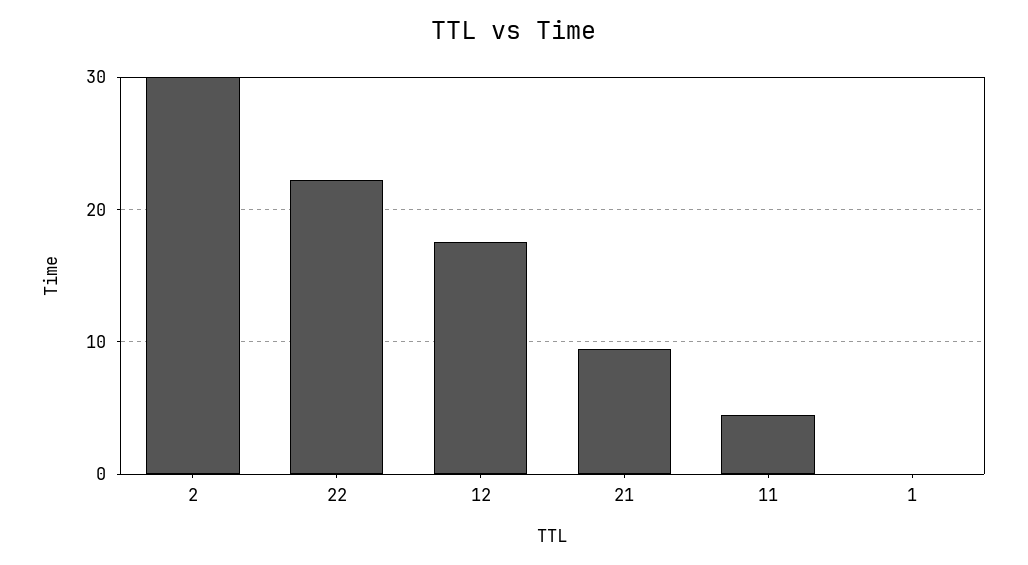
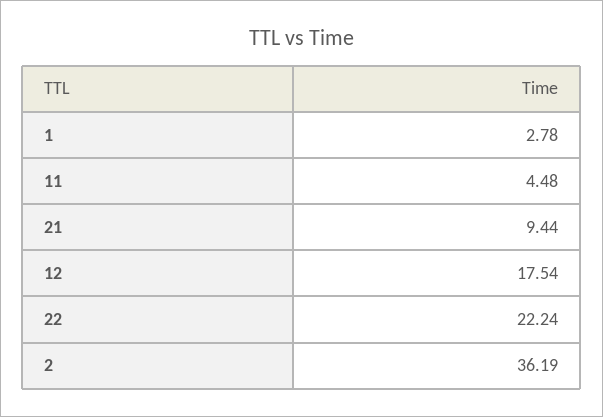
  {
-   "2": 30,
+   "2": 36.19,
    "22": 22.24,
    "12": 17.54,
    "21": 9.44,
    "11": 4.48,
-   "1": 0
+   "1": 2.78
  }

